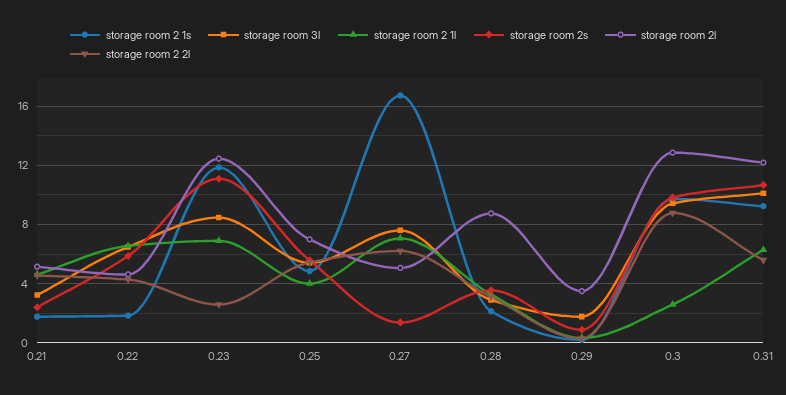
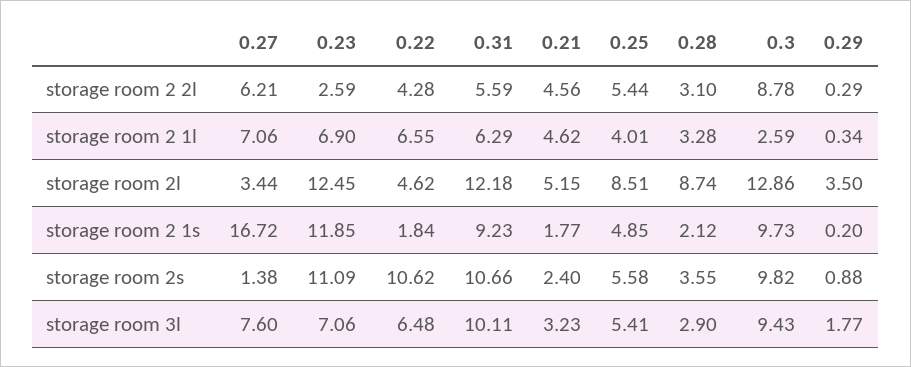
  {
    "storage room 2 1s": {
      "0.21": 1.77,
      "0.22": 1.84,
      "0.23": 11.85,
      "0.25": 4.85,
      "0.27": 16.72,
      "0.28": 2.12,
      "0.29": 0.2,
      "0.3": 9.73,
      "0.31": 9.23
    },
    "storage room 3l": {
      "0.21": 3.23,
      "0.22": 6.48,
-     "0.23": 8.5,
+     "0.23": 7.06,
      "0.25": 5.41,
      "0.27": 7.6,
      "0.28": 2.9,
      "0.29": 1.77,
      "0.3": 9.43,
      "0.31": 10.11
    },
    "storage room 2 1l": {
      "0.21": 4.62,
      "0.22": 6.55,
      "0.23": 6.9,
      "0.25": 4.01,
      "0.27": 7.06,
      "0.28": 3.28,
      "0.29": 0.34,
      "0.3": 2.59,
      "0.31": 6.29
    },
    "storage room 2s": {
      "0.21": 2.4,
-     "0.22": 6,
+     "0.22": 10.62,
      "0.23": 11.09,
      "0.25": 5.58,
      "0.27": 1.38,
      "0.28": 3.55,
      "0.29": 0.88,
      "0.3": 9.82,
      "0.31": 10.66
    },
    "storage room 2l": {
      "0.21": 5.15,
      "0.22": 4.62,
      "0.23": 12.45,
-     "0.25": 7,
+     "0.25": 8.51,
-     "0.27": 5,
+     "0.27": 3.44,
      "0.28": 8.74,
      "0.29": 3.5,
      "0.3": 12.86,
      "0.31": 12.18
    },
    "storage room 2 2l": {
      "0.21": 4.56,
      "0.22": 4.28,
      "0.23": 2.59,
      "0.25": 5.44,
      "0.27": 6.21,
      "0.28": 3.1,
      "0.29": 0.29,
      "0.3": 8.78,
      "0.31": 5.59
    }
  }

